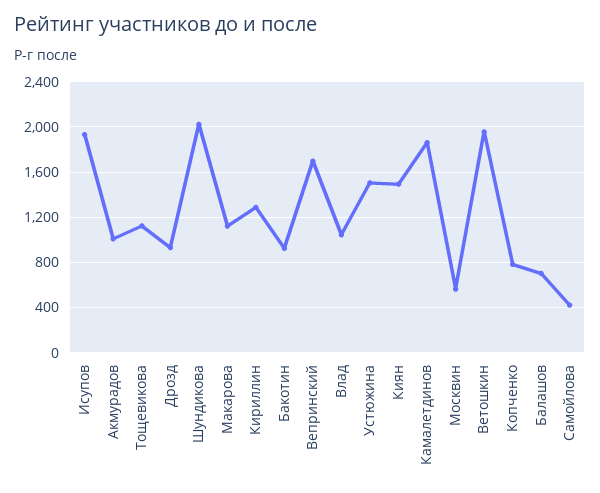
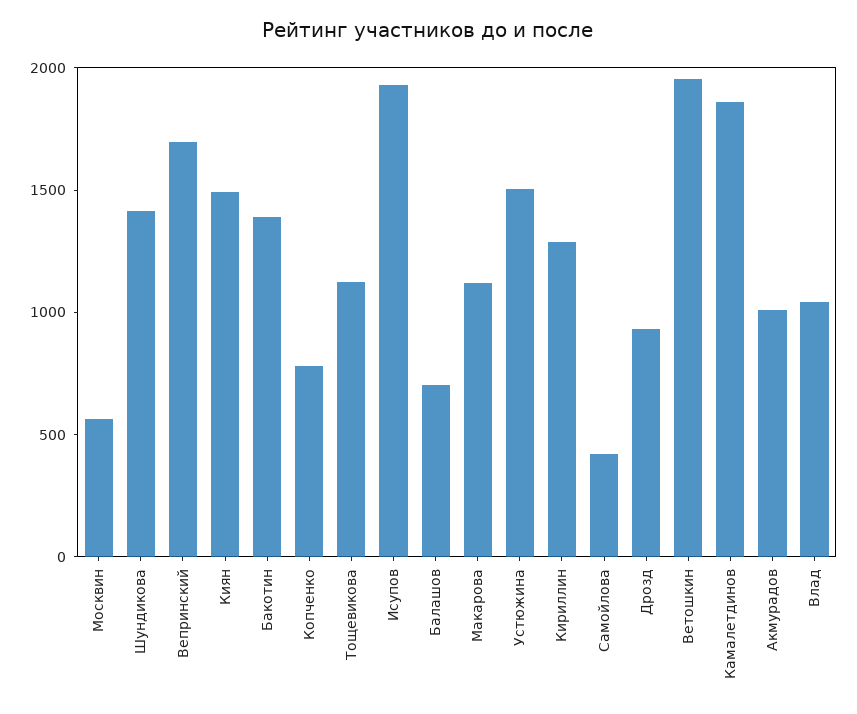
  {
    "Исупов": 1900,
    "Акмурадов": 1000,
    "Тощевикова": 1100,
    "Дрозд": 900,
-   "Шундикова": 2000,
+   "Шундикова": 1400,
    "Макарова": 1100,
    "Кириллин": 1300,
-   "Бакотин": 900,
+   "Бакотин": 1400,
    "Вепринский": 1700,
    "Влад": 1000,
    "Устюжина": 1500,
    "Киян": 1500,
    "Камалетдинов": 1900,
    "Москвин": 600,
    "Ветошкин": 2000,
    "Копченко": 800,
    "Балашов": 700,
    "Самойлова": 400
  }

